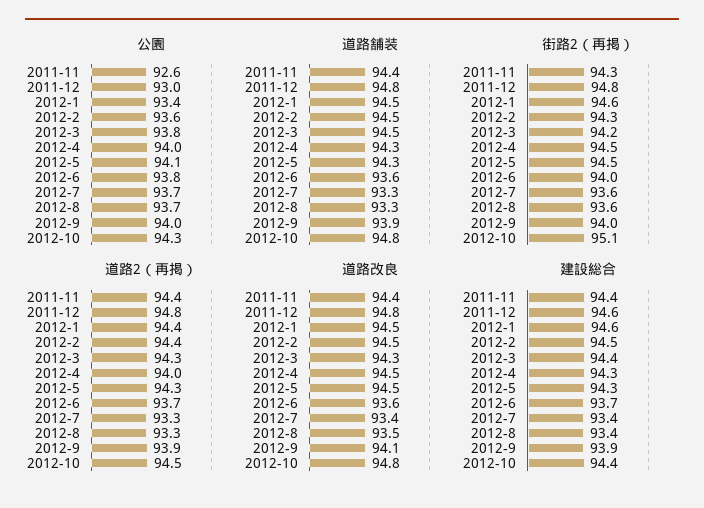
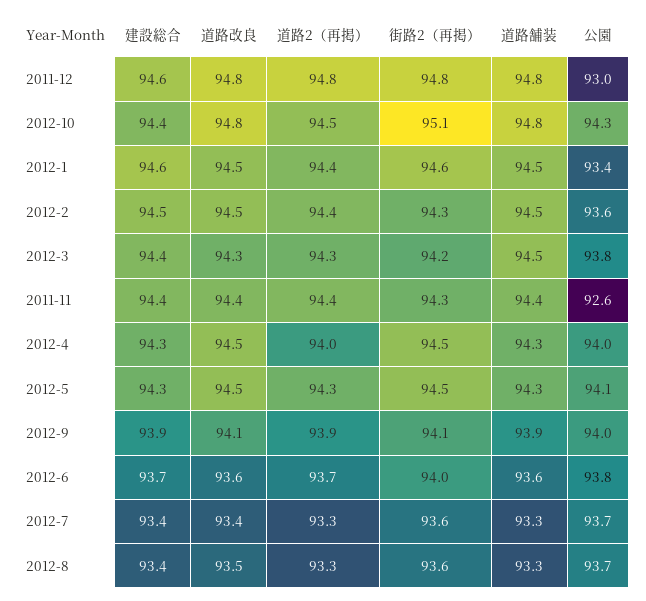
  {
    "公園": {
      "2011-11": 92.6,
      "2011-12": 93,
      "2012-1": 93.4,
      "2012-2": 93.6,
      "2012-3": 93.8,
      "2012-4": 94,
      "2012-5": 94.1,
      "2012-6": 93.8,
      "2012-7": 93.7,
      "2012-8": 93.7,
      "2012-9": 94,
      "2012-10": 94.3
    },
    "道路舗装": {
      "2011-11": 94.4,
      "2011-12": 94.8,
      "2012-1": 94.5,
      "2012-2": 94.5,
      "2012-3": 94.5,
      "2012-4": 94.3,
      "2012-5": 94.3,
      "2012-6": 93.6,
      "2012-7": 93.3,
      "2012-8": 93.3,
      "2012-9": 93.9,
      "2012-10": 94.8
    },
    "街路2（再掲）": {
      "2011-11": 94.3,
      "2011-12": 94.8,
      "2012-1": 94.6,
      "2012-2": 94.3,
      "2012-3": 94.2,
      "2012-4": 94.5,
      "2012-5": 94.5,
      "2012-6": 94,
      "2012-7": 93.6,
      "2012-8": 93.6,
-     "2012-9": 94,
+     "2012-9": 94.1,
      "2012-10": 95.1
    },
    "道路2（再掲）": {
      "2011-11": 94.4,
      "2011-12": 94.8,
      "2012-1": 94.4,
      "2012-2": 94.4,
      "2012-3": 94.3,
      "2012-4": 94,
      "2012-5": 94.3,
      "2012-6": 93.7,
      "2012-7": 93.3,
      "2012-8": 93.3,
      "2012-9": 93.9,
      "2012-10": 94.5
    },
    "道路改良": {
      "2011-11": 94.4,
      "2011-12": 94.8,
      "2012-1": 94.5,
      "2012-2": 94.5,
      "2012-3": 94.3,
      "2012-4": 94.5,
      "2012-5": 94.5,
      "2012-6": 93.6,
      "2012-7": 93.4,
      "2012-8": 93.5,
      "2012-9": 94.1,
      "2012-10": 94.8
    },
    "建設総合": {
      "2011-11": 94.4,
      "2011-12": 94.6,
      "2012-1": 94.6,
      "2012-2": 94.5,
      "2012-3": 94.4,
      "2012-4": 94.3,
      "2012-5": 94.3,
      "2012-6": 93.7,
      "2012-7": 93.4,
      "2012-8": 93.4,
      "2012-9": 93.9,
      "2012-10": 94.4
    }
  }

